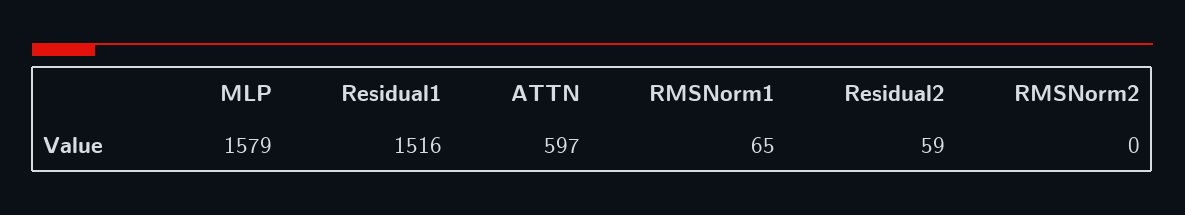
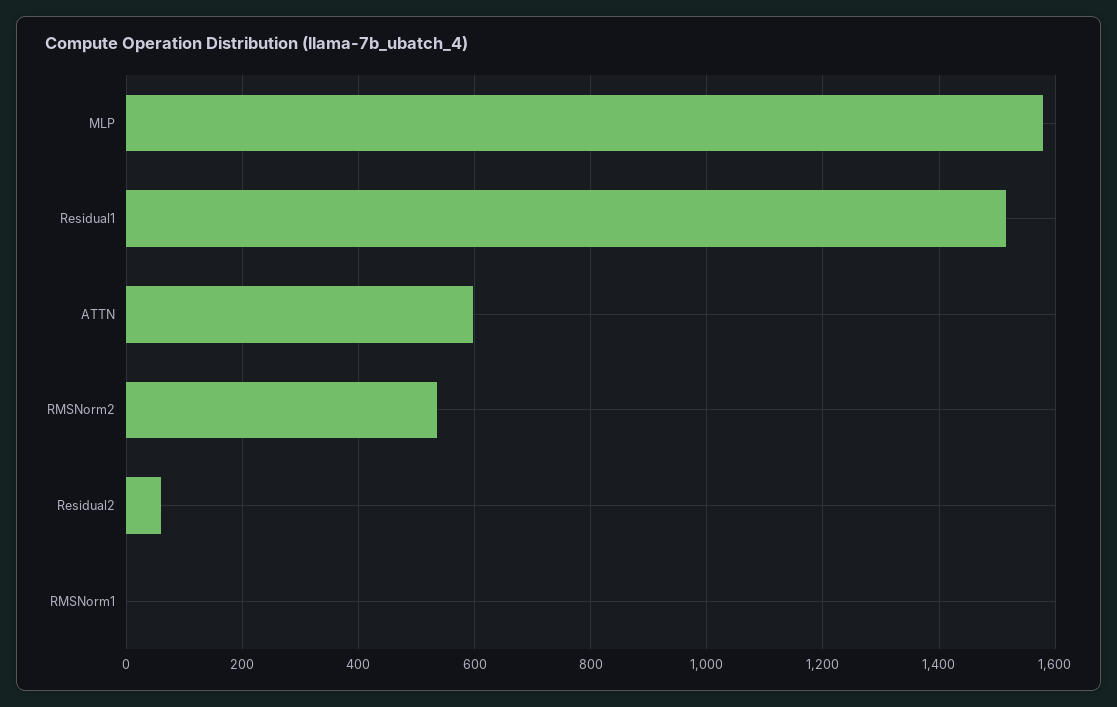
  {
    "MLP": 1579,
    "Residual1": 1516,
    "ATTN": 597,
-   "RMSNorm1": 65,
+   "RMSNorm1": 0,
    "Residual2": 59,
-   "RMSNorm2": 0
+   "RMSNorm2": 540
  }

